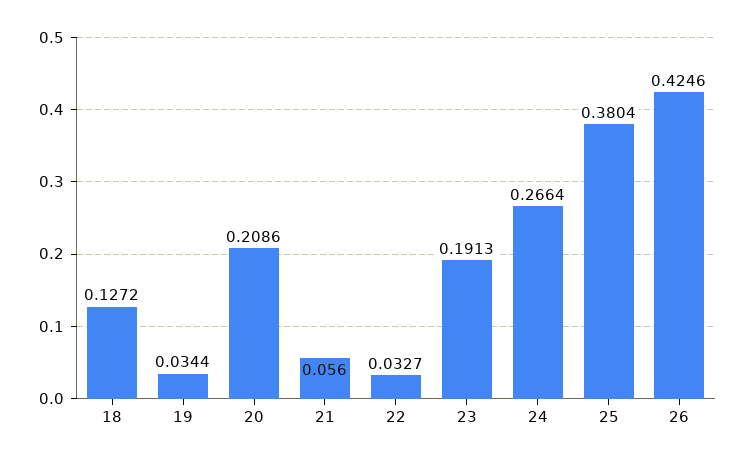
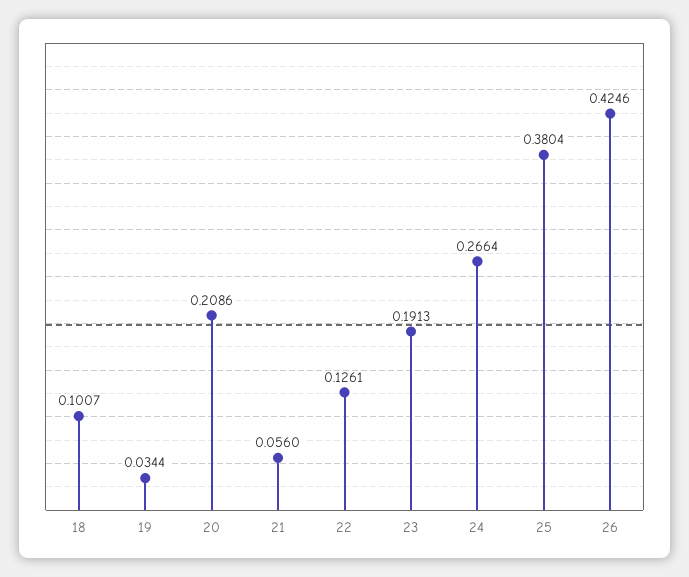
  {
-   "18": 0.1272,
+   "18": 0.1007,
    "19": 0.0344,
    "20": 0.2086,
    "21": 0.056,
-   "22": 0.0327,
+   "22": 0.1261,
    "23": 0.1913,
    "24": 0.2664,
    "25": 0.3804,
    "26": 0.4246
  }

